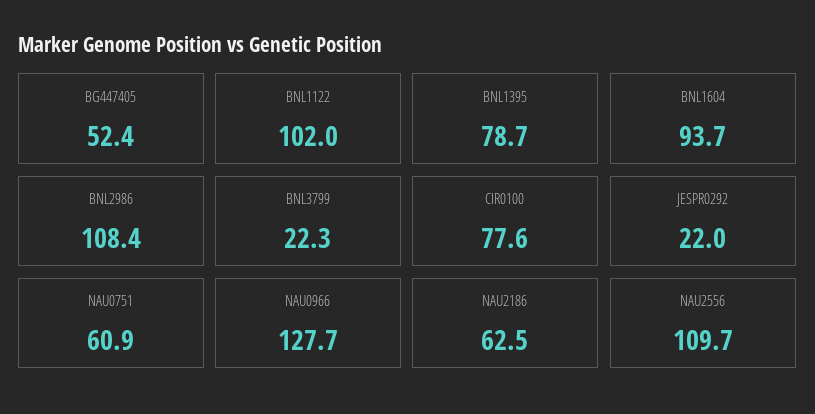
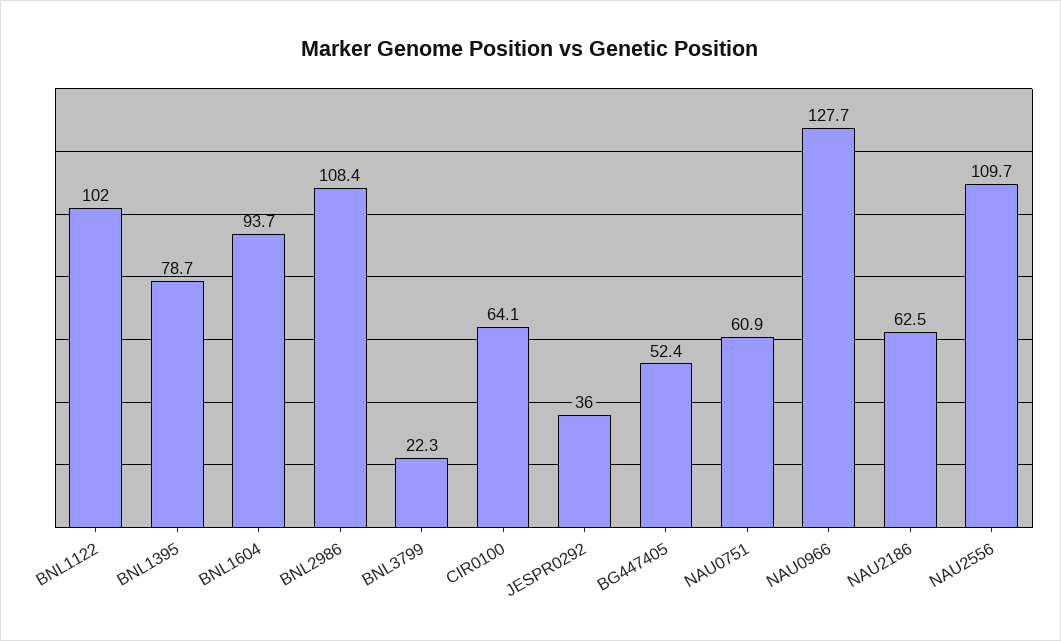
  {
    "BG447405": 52.4,
    "BNL1122": 102,
    "BNL1395": 78.7,
    "BNL1604": 93.7,
    "BNL2986": 108.4,
    "BNL3799": 22.3,
-   "CIR0100": 77.6,
+   "CIR0100": 64.1,
-   "JESPR0292": 22,
+   "JESPR0292": 36,
    "NAU0751": 60.9,
    "NAU0966": 127.7,
    "NAU2186": 62.5,
    "NAU2556": 109.7
  }

